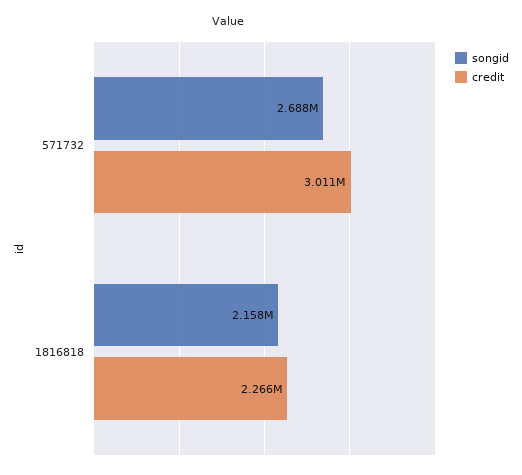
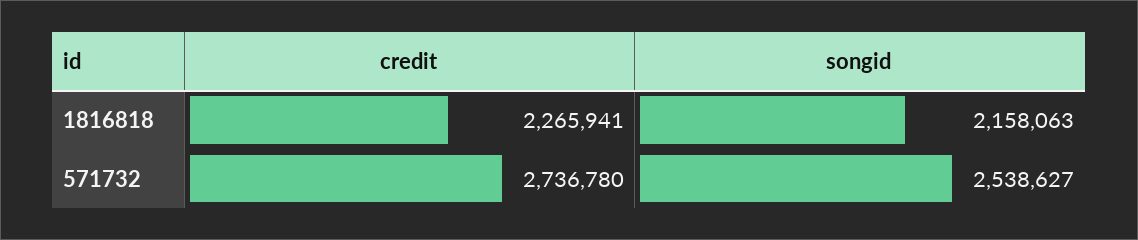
  {
    "songid": {
-     "571732": 2688000,
+     "571732": 2538627,
      "1816818": 2158063
    },
    "credit": {
-     "571732": 3011000,
+     "571732": 2736780,
      "1816818": 2265941
    }
  }

